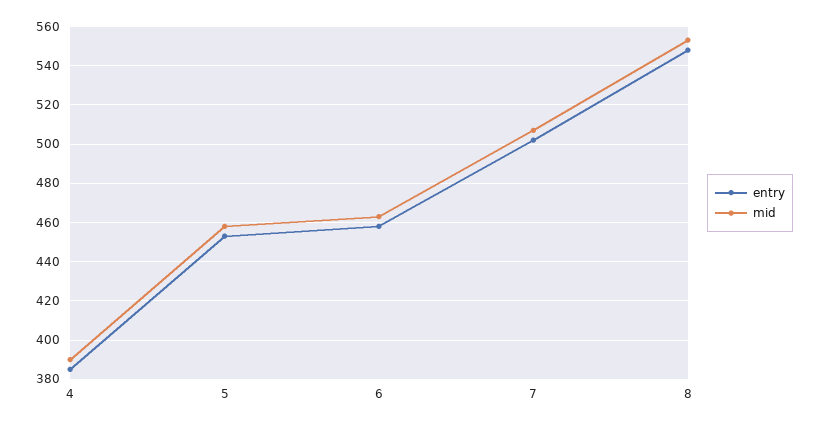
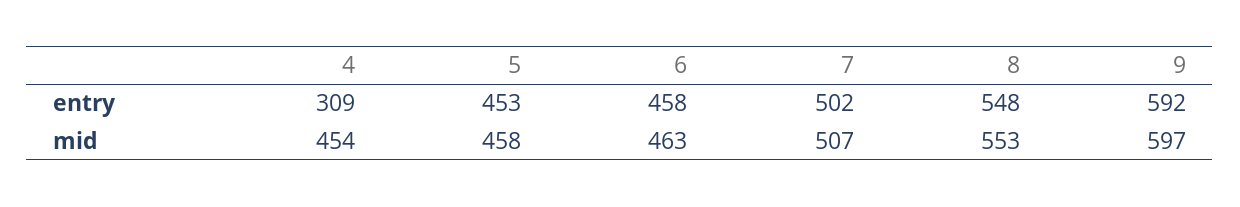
  {
    "entry": {
-     "4": 385,
+     "4": 309,
      "5": 453,
      "6": 458,
      "7": 502,
-     "8": 548
+     "8": 548,
+     "9": 592
    },
    "mid": {
-     "4": 390,
+     "4": 454,
      "5": 458,
      "6": 463,
      "7": 507,
-     "8": 553
+     "8": 553,
+     "9": 597
    }
  }

